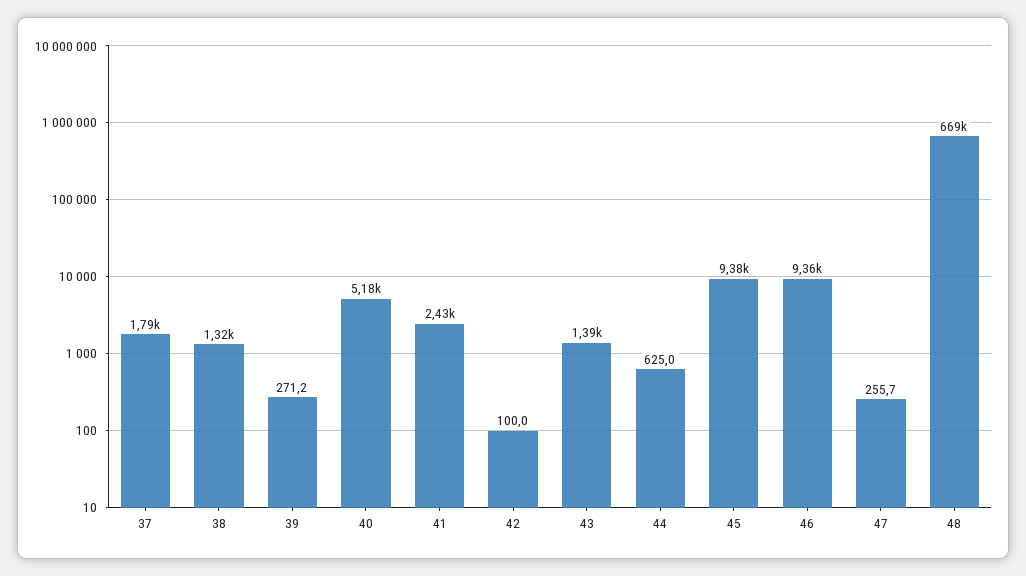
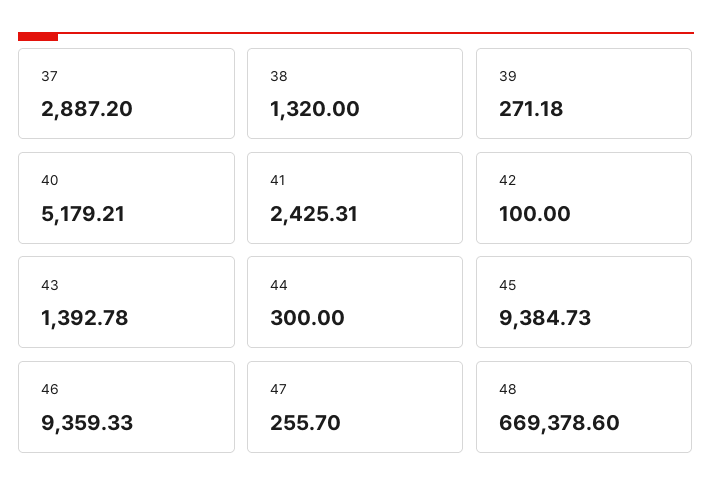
  {
-   "37": 1790,
+   "37": 2887.2,
    "38": 1320,
    "39": 271.18,
    "40": 5179.21,
    "41": 2425.31,
    "42": 100,
    "43": 1392.78,
-   "44": 625,
+   "44": 300,
    "45": 9384.73,
    "46": 9359.33,
    "47": 255.7,
    "48": 669378.6
  }

